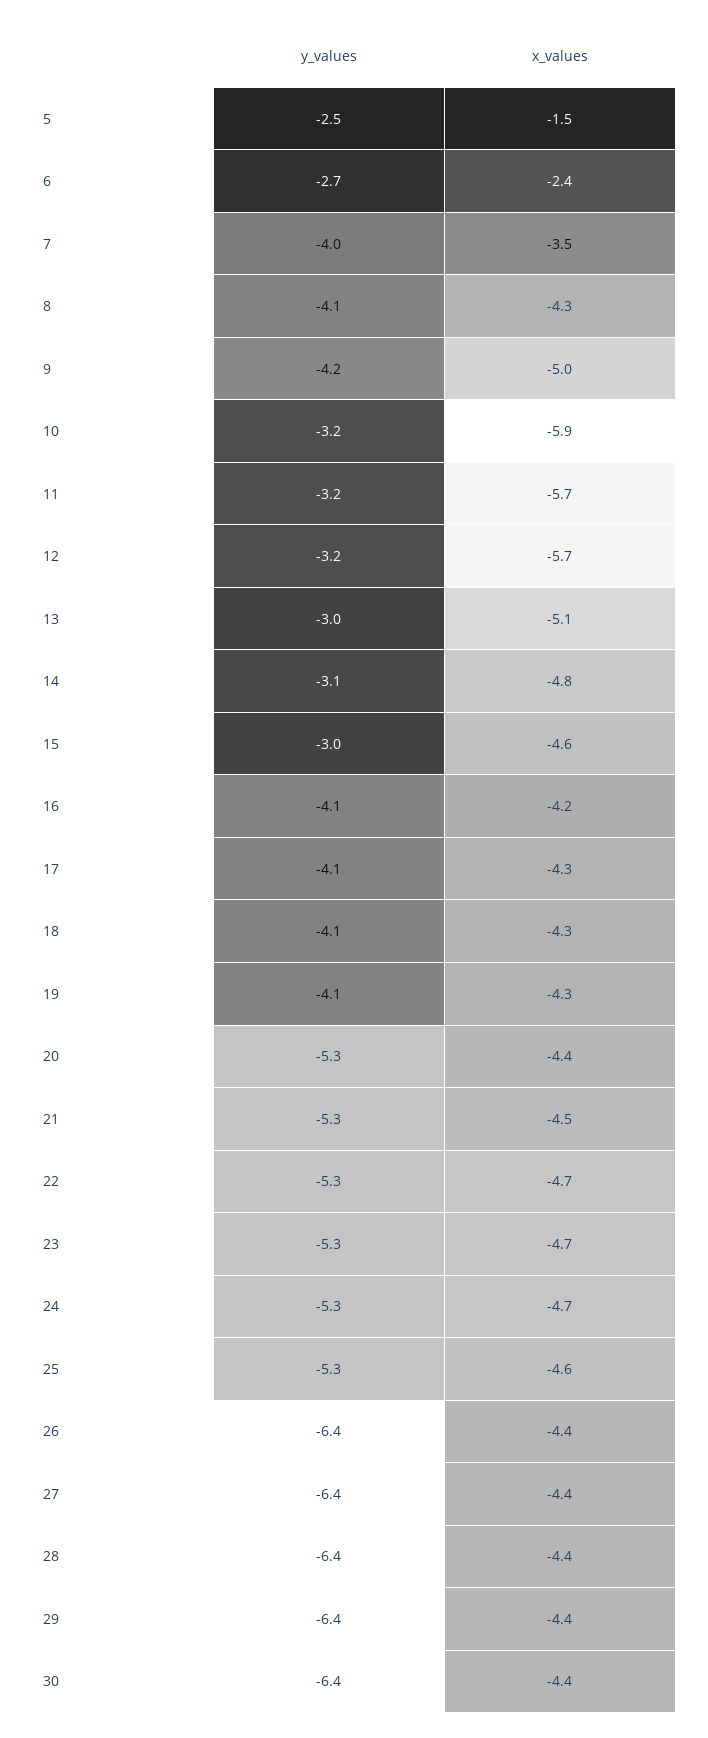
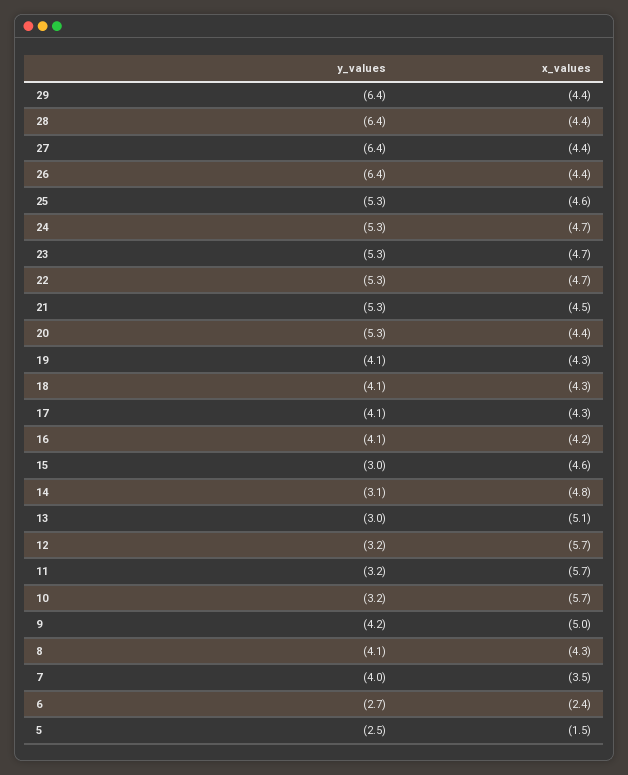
  {
    "y_values": {
      "5": -2.5,
      "6": -2.7,
      "7": -4,
      "8": -4.1,
      "9": -4.2,
      "10": -3.2,
      "11": -3.2,
      "12": -3.2,
      "13": -3,
      "14": -3.1,
      "15": -3,
      "16": -4.1,
      "17": -4.1,
      "18": -4.1,
      "19": -4.1,
      "20": -5.3,
      "21": -5.3,
      "22": -5.3,
      "23": -5.3,
      "24": -5.3,
      "25": -5.3,
      "26": -6.4,
      "27": -6.4,
      "28": -6.4,
-     "29": -6.4,
+     "29": -6.4
-     "30": -6.4
    },
    "x_values": {
      "5": -1.5,
      "6": -2.4,
      "7": -3.5,
      "8": -4.3,
      "9": -5,
-     "10": -5.9,
+     "10": -5.7,
      "11": -5.7,
      "12": -5.7,
      "13": -5.1,
      "14": -4.8,
      "15": -4.6,
      "16": -4.2,
      "17": -4.3,
      "18": -4.3,
      "19": -4.3,
      "20": -4.4,
      "21": -4.5,
      "22": -4.7,
      "23": -4.7,
      "24": -4.7,
      "25": -4.6,
      "26": -4.4,
      "27": -4.4,
      "28": -4.4,
-     "29": -4.4,
+     "29": -4.4
-     "30": -4.4
    }
  }

